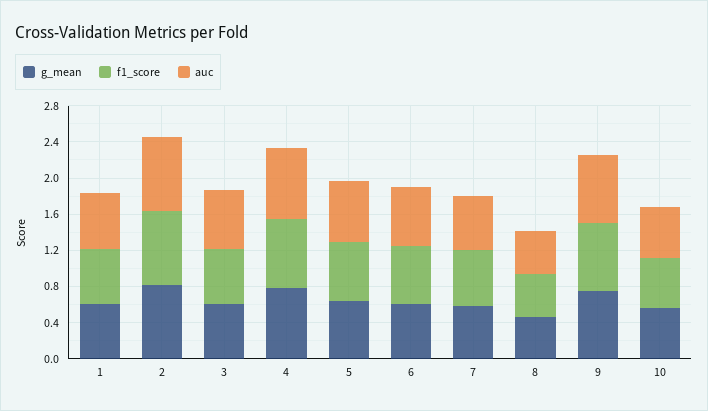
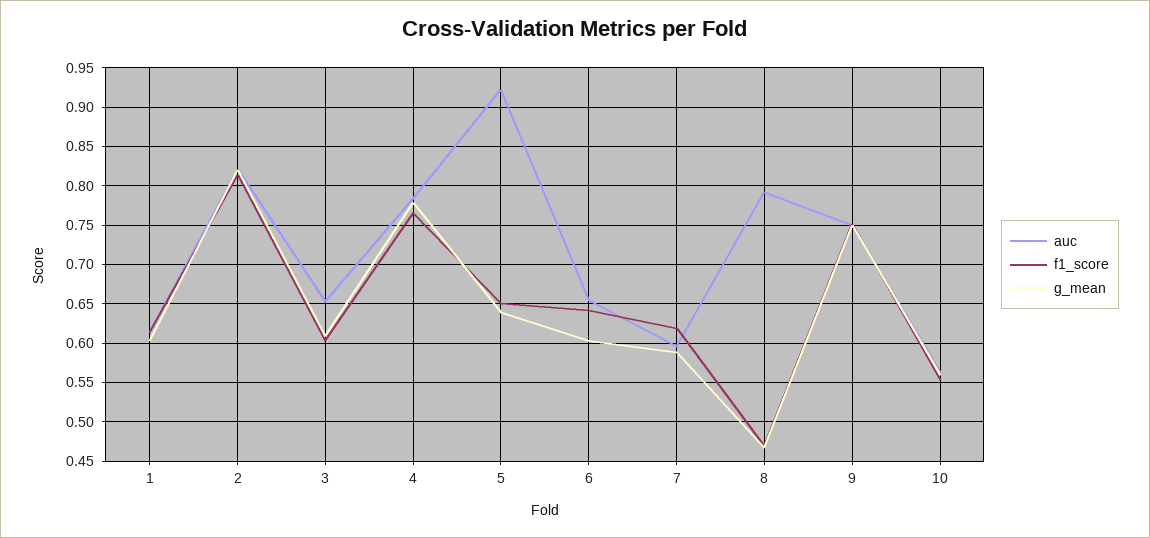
  {
    "g_mean": {
      "1": 0.6,
      "2": 0.82,
      "3": 0.61,
      "4": 0.78,
      "5": 0.64,
      "6": 0.6,
      "7": 0.59,
      "8": 0.47,
      "9": 0.75,
      "10": 0.56
    },
    "f1_score": {
      "1": 0.61,
      "2": 0.81,
      "3": 0.6,
      "4": 0.77,
      "5": 0.65,
      "6": 0.64,
      "7": 0.62,
      "8": 0.47,
      "9": 0.75,
      "10": 0.55
    },
    "auc": {
      "1": 0.61,
      "2": 0.82,
      "3": 0.65,
      "4": 0.78,
-     "5": 0.7,
+     "5": 0.92,
      "6": 0.65,
      "7": 0.6,
-     "8": 0.5,
+     "8": 0.79,
      "9": 0.75,
      "10": 0.56
    }
  }

